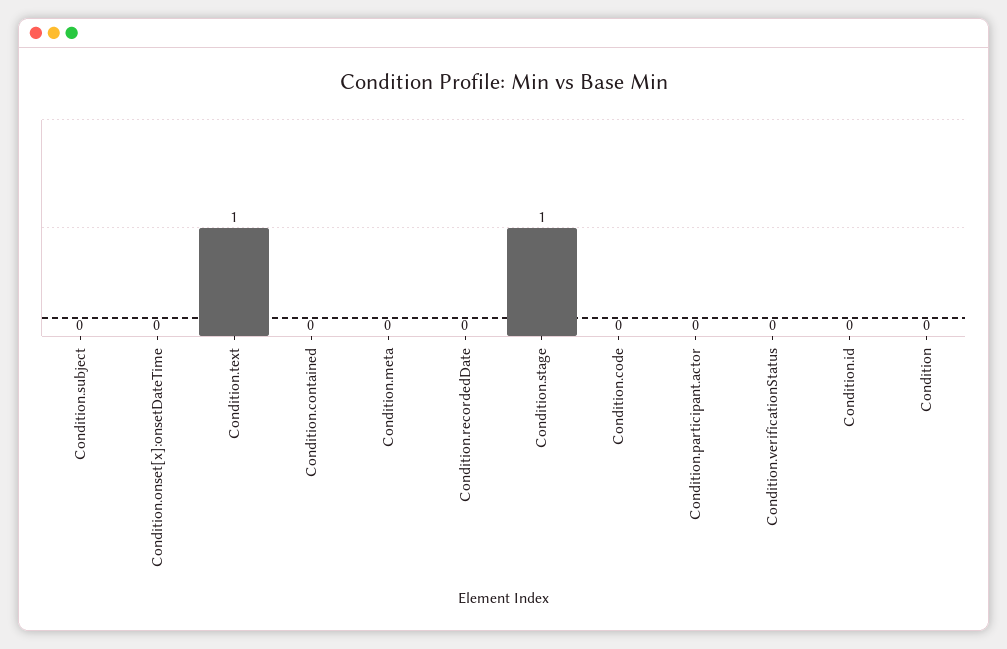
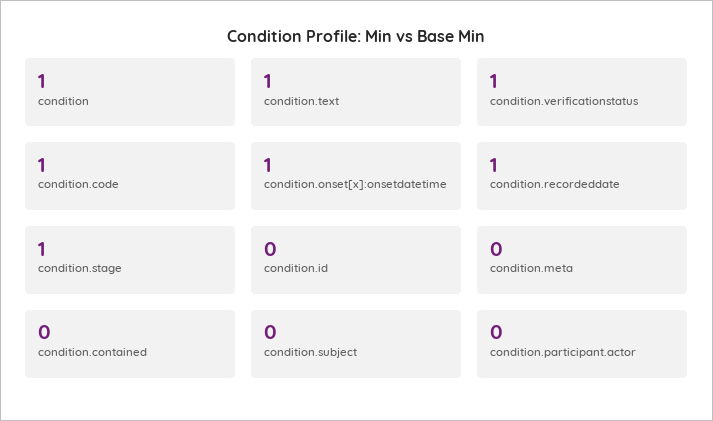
  {
    "Condition.subject": 0,
-   "Condition.onset[x]:onsetDateTime": 0,
+   "Condition.onset[x]:onsetDateTime": 1,
    "Condition.text": 1,
    "Condition.contained": 0,
    "Condition.meta": 0,
-   "Condition.recordedDate": 0,
+   "Condition.recordedDate": 1,
    "Condition.stage": 1,
-   "Condition.code": 0,
+   "Condition.code": 1,
    "Condition.participant.actor": 0,
-   "Condition.verificationStatus": 0,
+   "Condition.verificationStatus": 1,
    "Condition.id": 0,
-   "Condition": 0
+   "Condition": 1
  }

